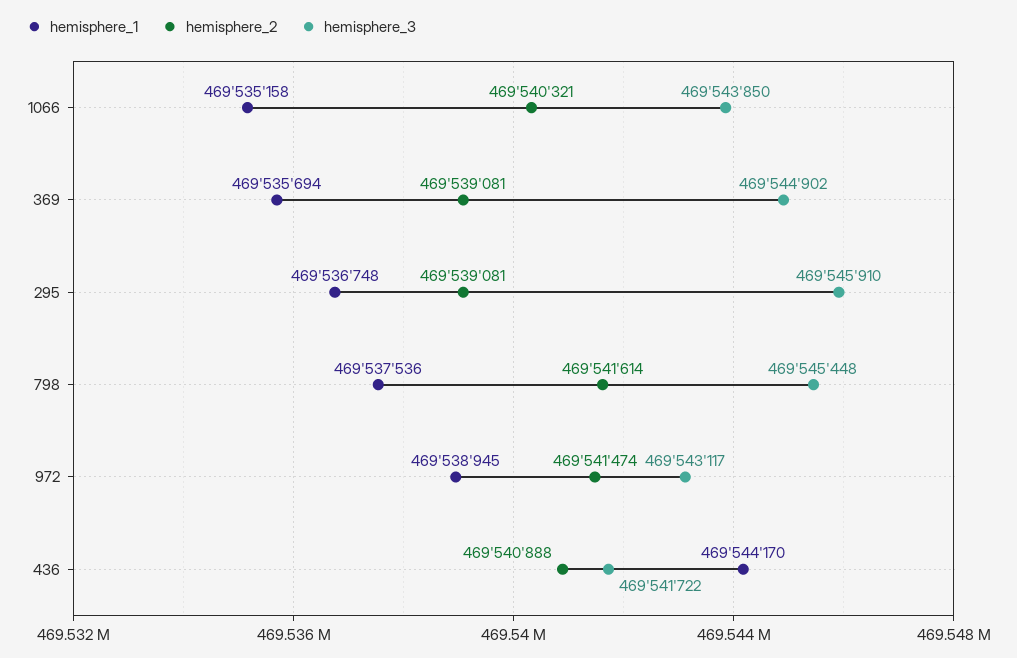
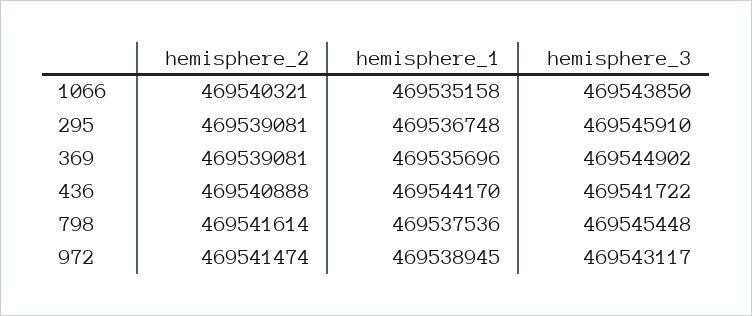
  {
    "hemisphere_1": {
      "1066": 469535158,
-     "369": 469535694,
+     "369": 469535696,
      "295": 469536748,
      "798": 469537536,
      "972": 469538945,
      "436": 469544170
    },
    "hemisphere_2": {
      "1066": 469540321,
      "369": 469539081,
      "295": 469539081,
      "798": 469541614,
      "972": 469541474,
      "436": 469540888
    },
    "hemisphere_3": {
      "1066": 469543850,
      "369": 469544902,
      "295": 469545910,
      "798": 469545448,
      "972": 469543117,
      "436": 469541722
    }
  }

